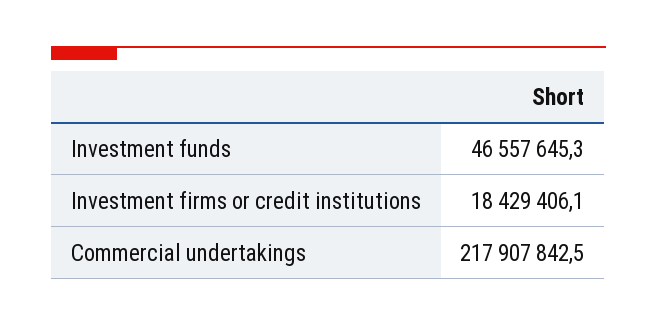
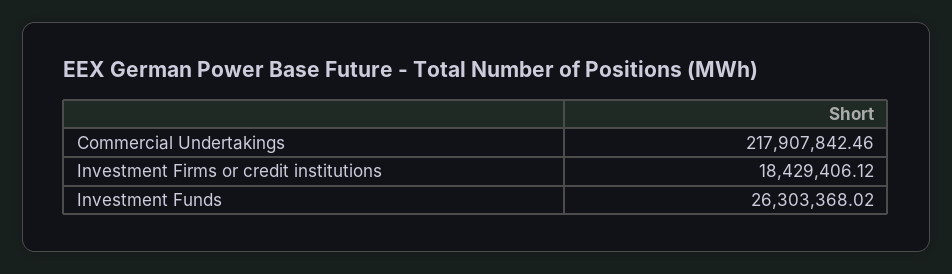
  {
-   "Investment funds": 46557645.3,
+   "Investment funds": 26303368.02,
    "Investment firms or credit institutions": 18429406.12,
    "Commercial undertakings": 217907842.46
  }

